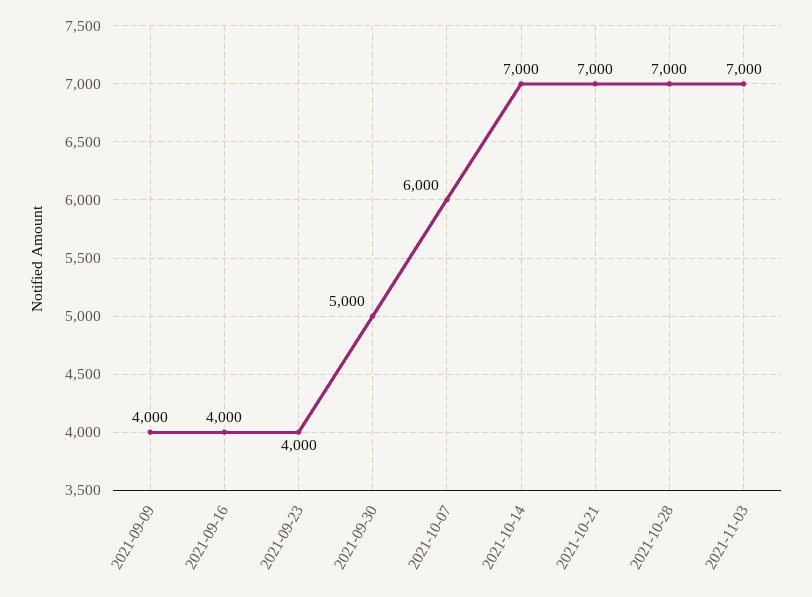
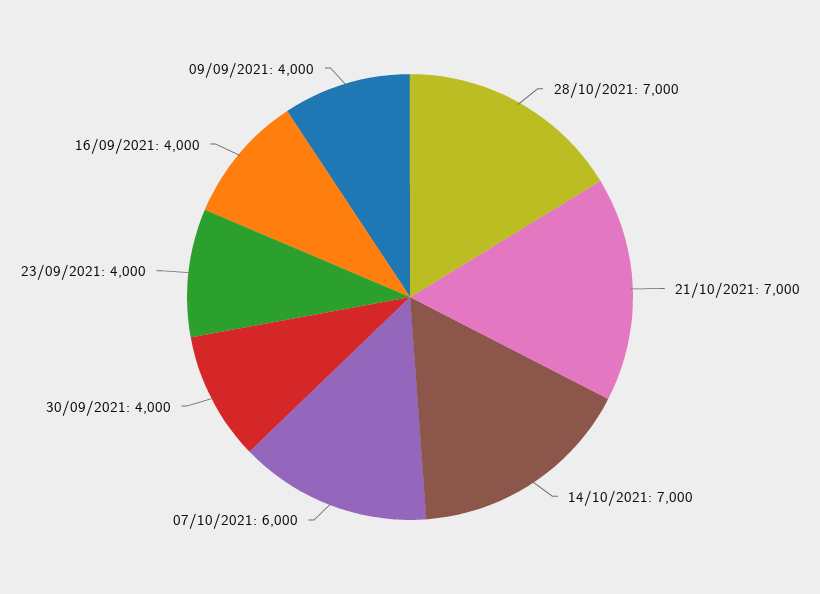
  {
    "2021-09-09": 4000,
    "2021-09-16": 4000,
    "2021-09-23": 4000,
-   "2021-09-30": 5000,
+   "2021-09-30": 4000,
    "2021-10-07": 6000,
    "2021-10-14": 7000,
    "2021-10-21": 7000,
-   "2021-10-28": 7000,
+   "2021-10-28": 7000
-   "2021-11-03": 7000
  }

